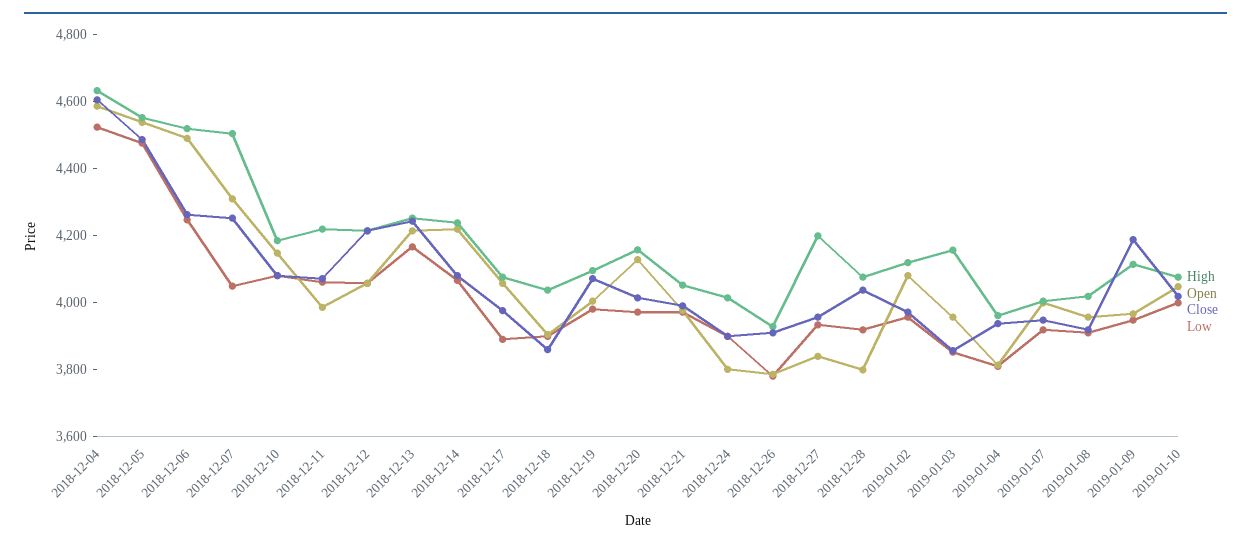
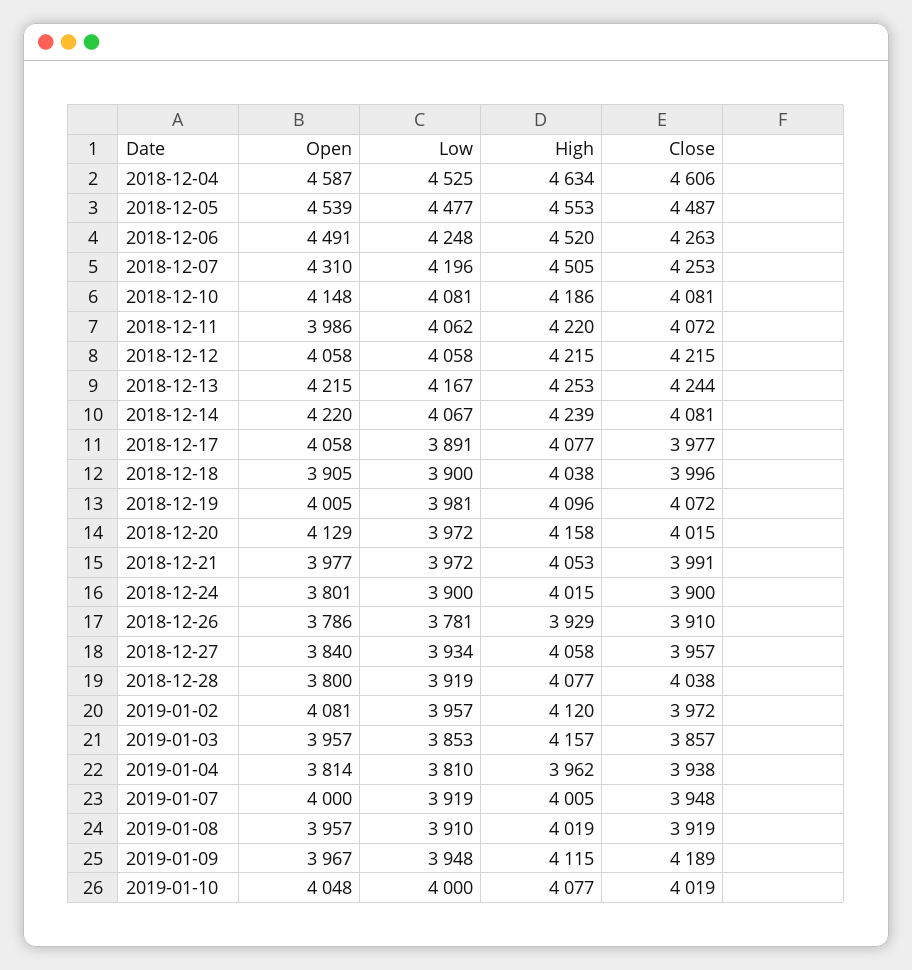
  {
    "High": {
      "2018-12-04": 4634,
      "2018-12-05": 4553,
      "2018-12-06": 4520,
      "2018-12-07": 4505,
      "2018-12-10": 4186,
      "2018-12-11": 4220,
      "2018-12-12": 4215,
      "2018-12-13": 4253,
      "2018-12-14": 4239,
      "2018-12-17": 4077,
      "2018-12-18": 4038,
      "2018-12-19": 4096,
      "2018-12-20": 4158,
      "2018-12-21": 4053,
      "2018-12-24": 4015,
      "2018-12-26": 3929,
-     "2018-12-27": 4200,
+     "2018-12-27": 4058,
      "2018-12-28": 4077,
      "2019-01-02": 4120,
      "2019-01-03": 4157,
      "2019-01-04": 3962,
      "2019-01-07": 4005,
      "2019-01-08": 4019,
      "2019-01-09": 4115,
      "2019-01-10": 4077
    },
    "Open": {
      "2018-12-04": 4587,
      "2018-12-05": 4539,
      "2018-12-06": 4491,
      "2018-12-07": 4310,
      "2018-12-10": 4148,
      "2018-12-11": 3986,
      "2018-12-12": 4058,
      "2018-12-13": 4215,
      "2018-12-14": 4220,
      "2018-12-17": 4058,
      "2018-12-18": 3905,
      "2018-12-19": 4005,
      "2018-12-20": 4129,
      "2018-12-21": 3977,
      "2018-12-24": 3801,
      "2018-12-26": 3786,
      "2018-12-27": 3840,
      "2018-12-28": 3800,
      "2019-01-02": 4081,
      "2019-01-03": 3957,
      "2019-01-04": 3814,
      "2019-01-07": 4000,
      "2019-01-08": 3957,
      "2019-01-09": 3967,
      "2019-01-10": 4048
    },
    "Close": {
      "2018-12-04": 4606,
      "2018-12-05": 4487,
      "2018-12-06": 4263,
      "2018-12-07": 4253,
      "2018-12-10": 4081,
      "2018-12-11": 4072,
      "2018-12-12": 4215,
      "2018-12-13": 4244,
      "2018-12-14": 4081,
      "2018-12-17": 3977,
-     "2018-12-18": 3850,
+     "2018-12-18": 3996,
      "2018-12-19": 4072,
      "2018-12-20": 4015,
      "2018-12-21": 3991,
      "2018-12-24": 3900,
      "2018-12-26": 3910,
      "2018-12-27": 3957,
      "2018-12-28": 4038,
      "2019-01-02": 3972,
      "2019-01-03": 3857,
      "2019-01-04": 3938,
      "2019-01-07": 3948,
      "2019-01-08": 3919,
      "2019-01-09": 4189,
      "2019-01-10": 4019
    },
    "Low": {
      "2018-12-04": 4525,
      "2018-12-05": 4477,
      "2018-12-06": 4248,
-     "2018-12-07": 4050,
+     "2018-12-07": 4196,
      "2018-12-10": 4081,
      "2018-12-11": 4062,
      "2018-12-12": 4058,
      "2018-12-13": 4167,
      "2018-12-14": 4067,
      "2018-12-17": 3891,
      "2018-12-18": 3900,
      "2018-12-19": 3981,
      "2018-12-20": 3972,
      "2018-12-21": 3972,
      "2018-12-24": 3900,
      "2018-12-26": 3781,
      "2018-12-27": 3934,
      "2018-12-28": 3919,
      "2019-01-02": 3957,
      "2019-01-03": 3853,
      "2019-01-04": 3810,
      "2019-01-07": 3919,
      "2019-01-08": 3910,
      "2019-01-09": 3948,
      "2019-01-10": 4000
    }
  }

